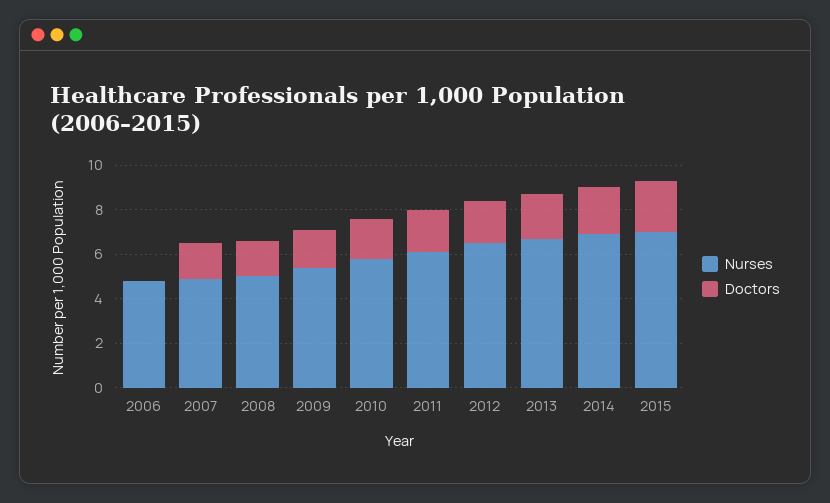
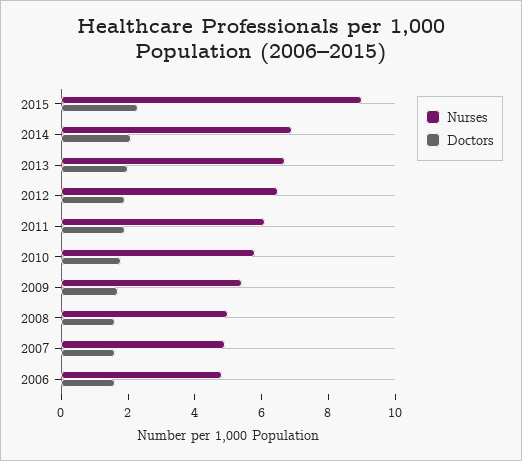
  {
    "Nurses": {
      "2006": 5,
      "2007": 5,
      "2008": 5,
      "2009": 5.5,
      "2010": 6,
      "2011": 6,
      "2012": 6.5,
      "2013": 6.5,
      "2014": 7,
-     "2015": 7
+     "2015": 9
    },
    "Doctors": {
-     "2006": 0,
+     "2006": 1.5,
      "2007": 1.5,
      "2008": 1.5,
      "2009": 1.5,
      "2010": 2,
      "2011": 2,
      "2012": 2,
      "2013": 2,
      "2014": 2,
      "2015": 2.5
    }
  }

